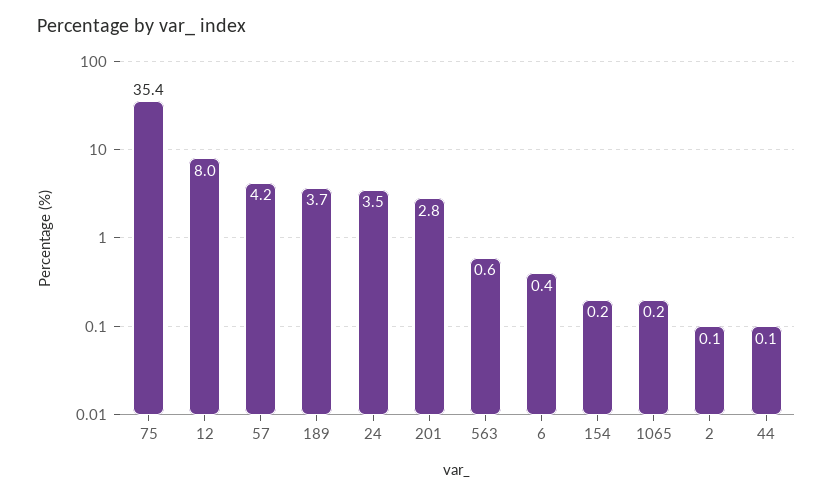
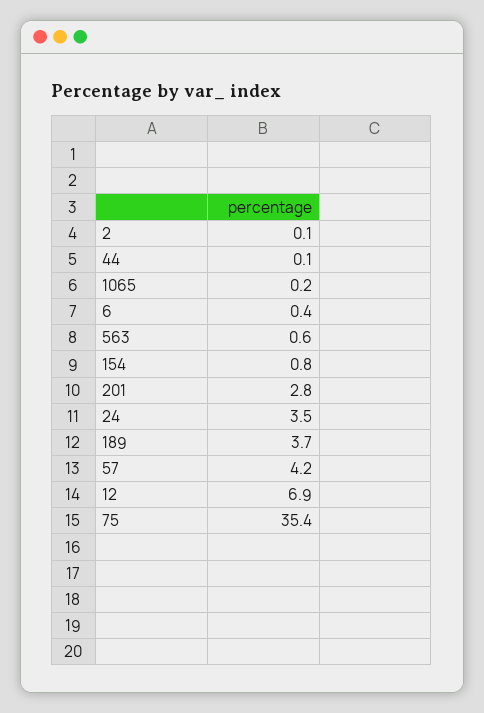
  {
    "75": 35.4,
-   "12": 8,
+   "12": 6.9,
    "57": 4.2,
    "189": 3.7,
    "24": 3.5,
    "201": 2.8,
    "563": 0.6,
    "6": 0.4,
-   "154": 0.2,
+   "154": 0.8,
    "1065": 0.2,
    "2": 0.1,
    "44": 0.1
  }

